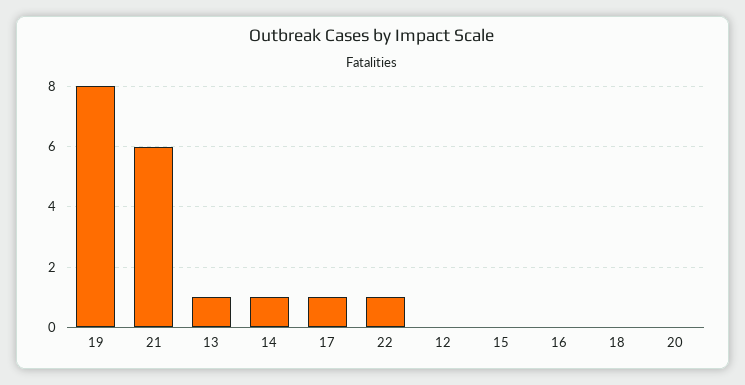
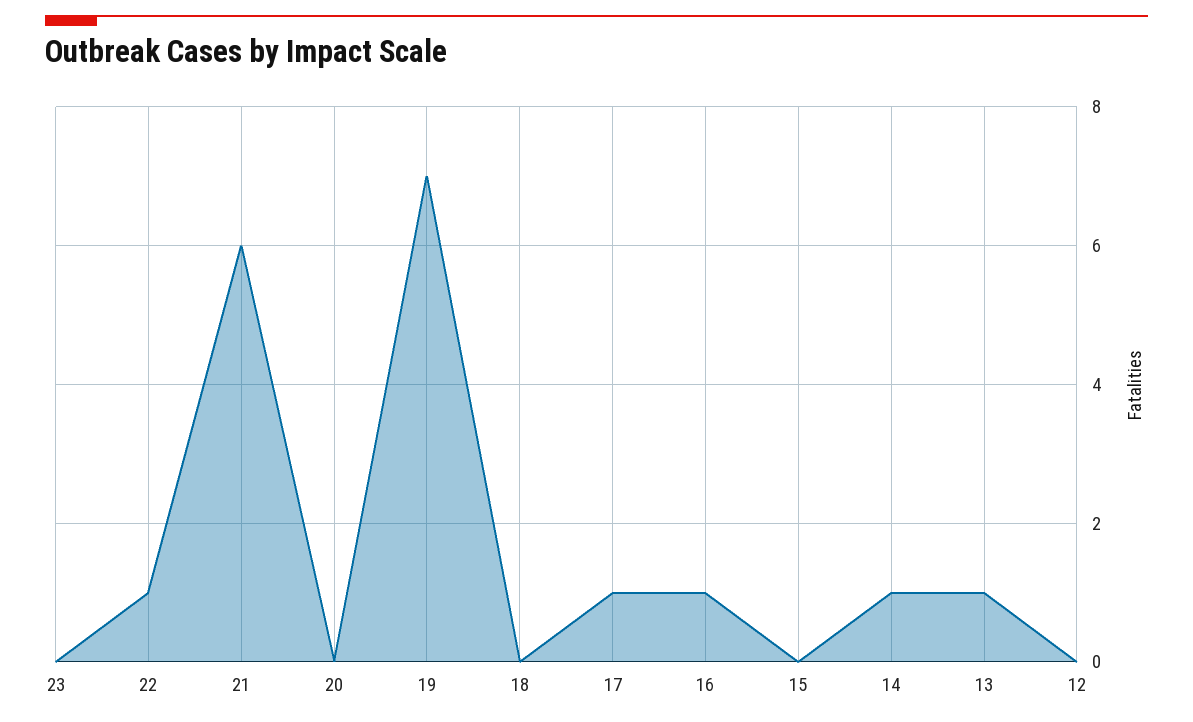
  {
-   "19": 8,
+   "19": 7,
    "21": 6,
    "13": 1,
    "14": 1,
    "17": 1,
    "22": 1,
    "12": 0,
    "15": 0,
-   "16": 0,
+   "16": 1,
    "18": 0,
-   "20": 0
+   "20": 0,
+   "23": 0
  }

